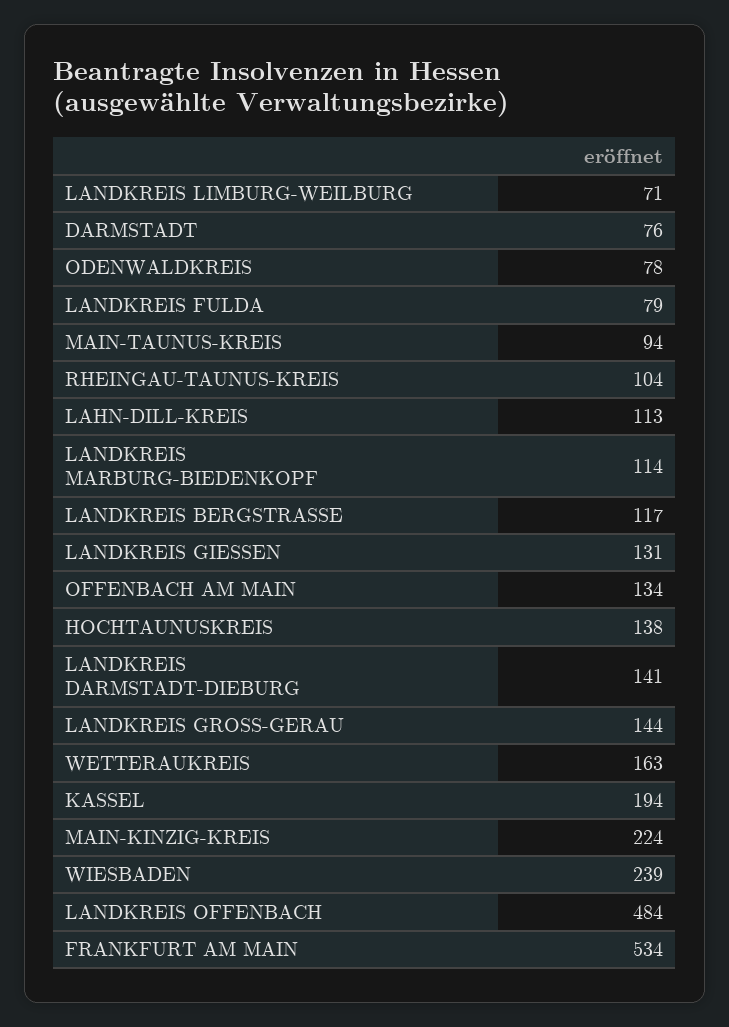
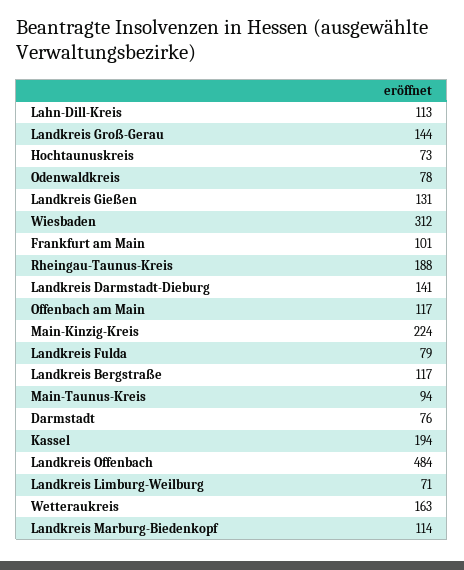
  {
    "LANDKREIS LIMBURG-WEILBURG": 71,
    "DARMSTADT": 76,
    "ODENWALDKREIS": 78,
    "LANDKREIS FULDA": 79,
    "MAIN-TAUNUS-KREIS": 94,
-   "RHEINGAU-TAUNUS-KREIS": 104,
+   "RHEINGAU-TAUNUS-KREIS": 188,
    "LAHN-DILL-KREIS": 113,
    "LANDKREIS MARBURG-BIEDENKOPF": 114,
    "LANDKREIS BERGSTRASSE": 117,
    "LANDKREIS GIESSEN": 131,
-   "OFFENBACH AM MAIN": 134,
+   "OFFENBACH AM MAIN": 117,
-   "HOCHTAUNUSKREIS": 138,
+   "HOCHTAUNUSKREIS": 73,
    "LANDKREIS DARMSTADT-DIEBURG": 141,
    "LANDKREIS GROSS-GERAU": 144,
    "WETTERAUKREIS": 163,
    "KASSEL": 194,
    "MAIN-KINZIG-KREIS": 224,
-   "WIESBADEN": 239,
+   "WIESBADEN": 312,
    "LANDKREIS OFFENBACH": 484,
-   "FRANKFURT AM MAIN": 534
+   "FRANKFURT AM MAIN": 101
  }

